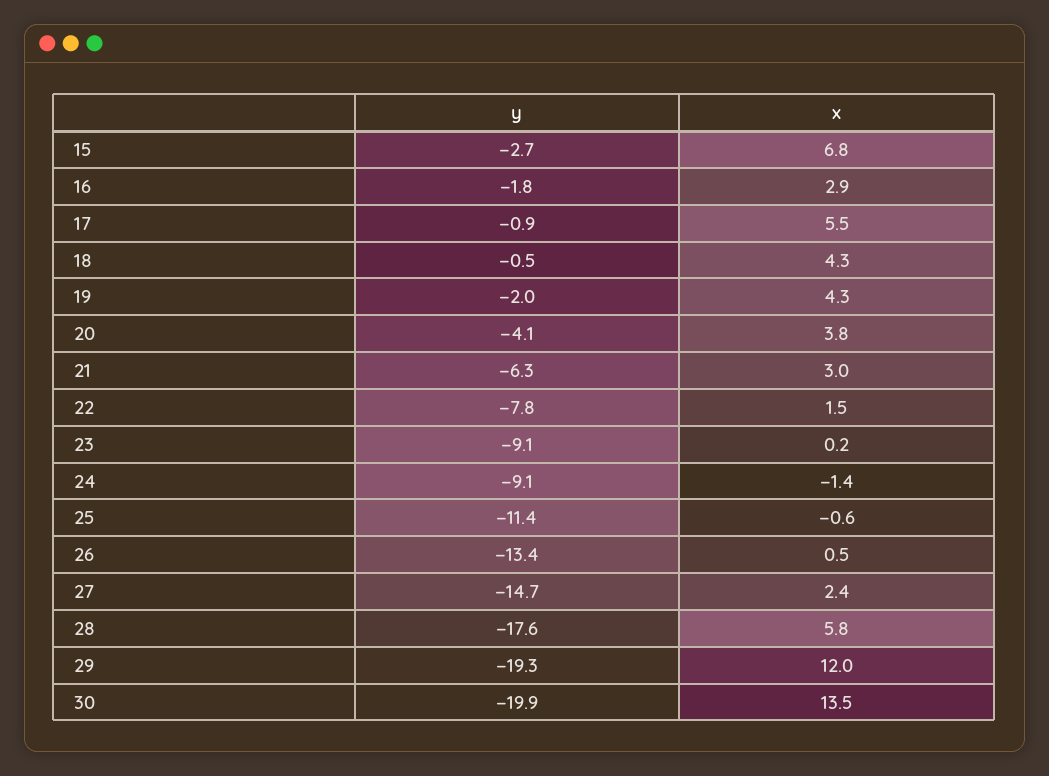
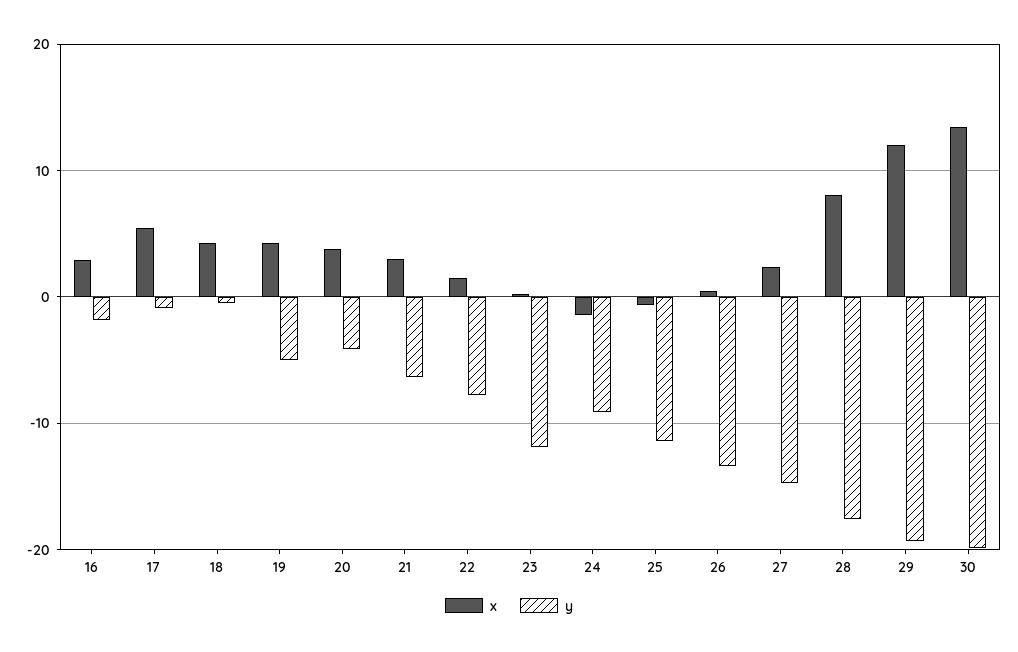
  {
    "y": {
-     "15": -2.7,
      "16": -1.8,
      "17": -0.9,
      "18": -0.5,
-     "19": -2,
+     "19": -5,
      "20": -4.1,
      "21": -6.3,
      "22": -7.8,
-     "23": -9.1,
+     "23": -12,
      "24": -9.1,
      "25": -11.4,
      "26": -13.4,
      "27": -14.7,
      "28": -17.6,
      "29": -19.3,
      "30": -19.9
    },
    "x": {
-     "15": 6.8,
      "16": 2.9,
      "17": 5.5,
      "18": 4.3,
      "19": 4.3,
      "20": 3.8,
      "21": 3,
      "22": 1.5,
      "23": 0.2,
      "24": -1.4,
      "25": -0.6,
      "26": 0.5,
      "27": 2.4,
-     "28": 5.8,
+     "28": 8,
      "29": 12,
      "30": 13.5
    }
  }

